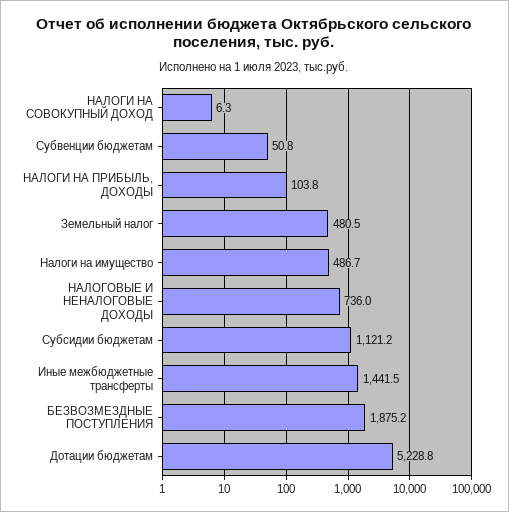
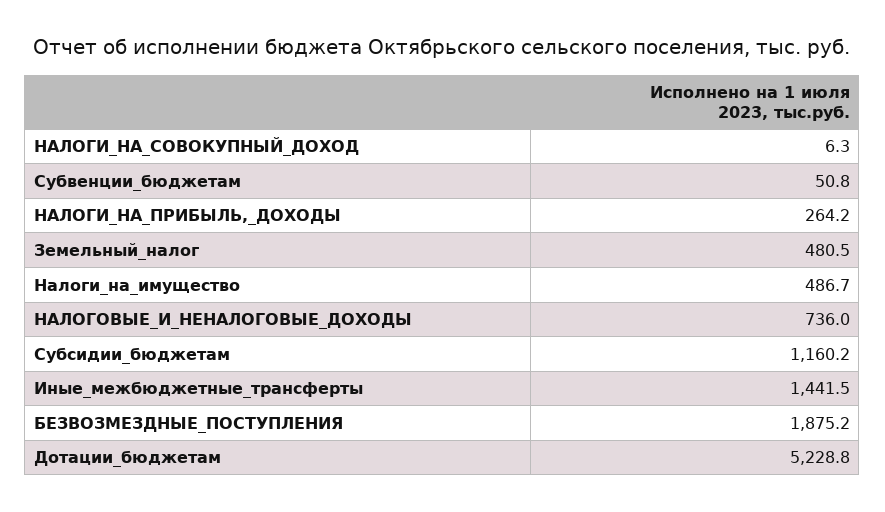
  {
    "НАЛОГИ НА СОВОКУПНЫЙ ДОХОД": 6.3,
    "Субвенции бюджетам": 50.8,
-   "НАЛОГИ НА ПРИБЫЛЬ, ДОХОДЫ": 103.8,
+   "НАЛОГИ НА ПРИБЫЛЬ, ДОХОДЫ": 264.2,
    "Земельный налог": 480.5,
    "Налоги на имущество": 486.7,
    "НАЛОГОВЫЕ И НЕНАЛОГОВЫЕ ДОХОДЫ": 736,
-   "Субсидии бюджетам": 1121.2,
+   "Субсидии бюджетам": 1160.2,
    "Иные межбюджетные трансферты": 1441.5,
    "БЕЗВОЗМЕЗДНЫЕ ПОСТУПЛЕНИЯ": 1875.2,
    "Дотации бюджетам": 5228.8
  }

